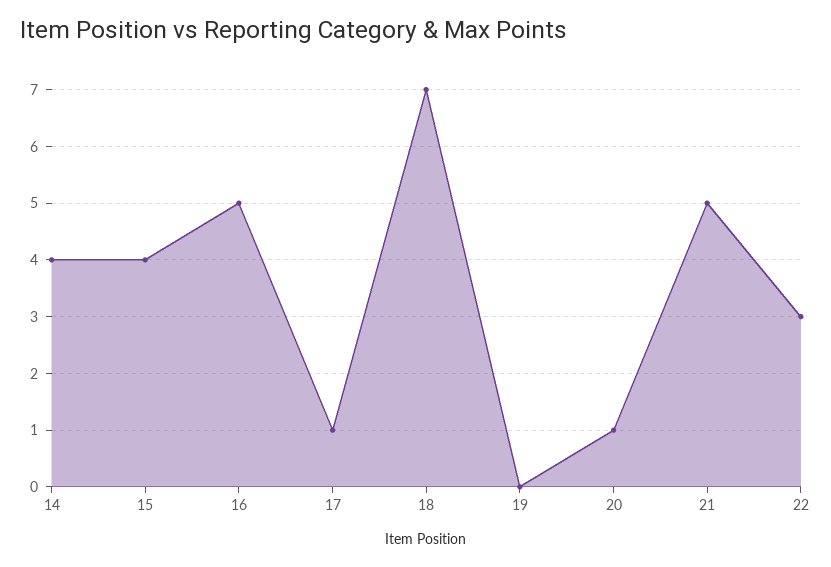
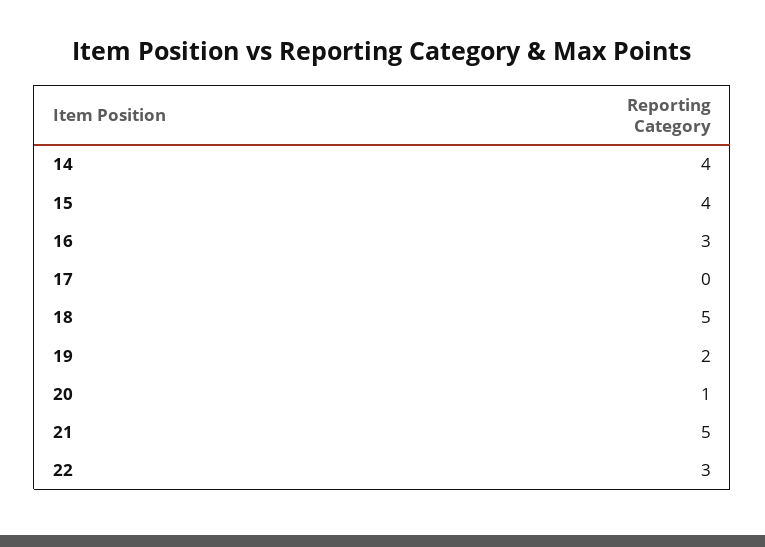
  {
    "14": 4,
    "15": 4,
-   "16": 5,
+   "16": 3,
-   "17": 1,
+   "17": 0,
-   "18": 7,
+   "18": 5,
-   "19": 0,
+   "19": 2,
    "20": 1,
    "21": 5,
    "22": 3
  }

